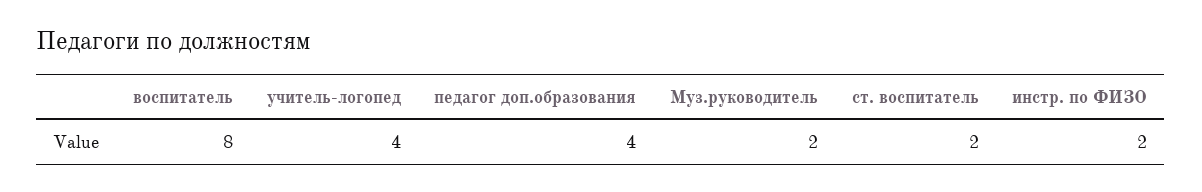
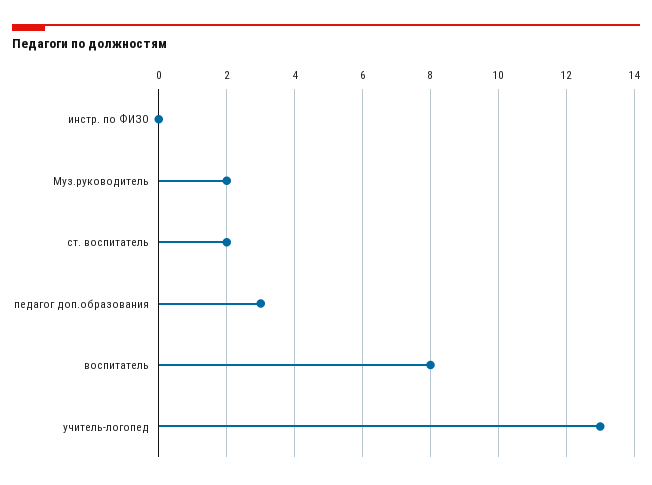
  {
    "воспитатель": 8,
-   "учитель-логопед": 4,
+   "учитель-логопед": 13,
-   "педагог доп.образования": 4,
+   "педагог доп.образования": 3,
    "Муз.руководитель": 2,
    "ст. воспитатель": 2,
-   "инстр. по ФИЗО": 2
+   "инстр. по ФИЗО": 0
  }

